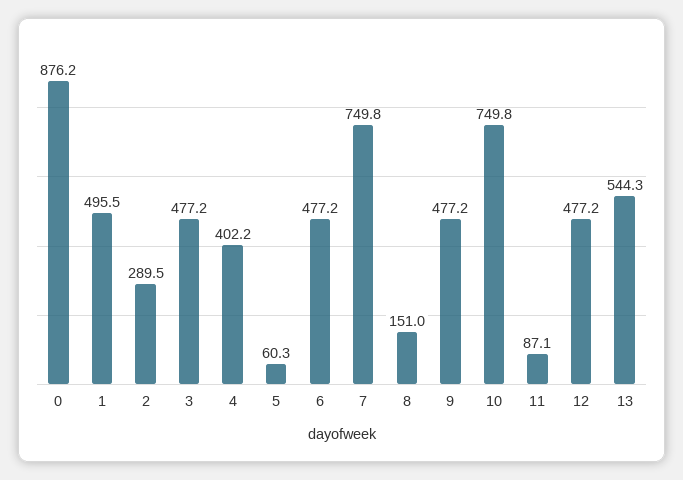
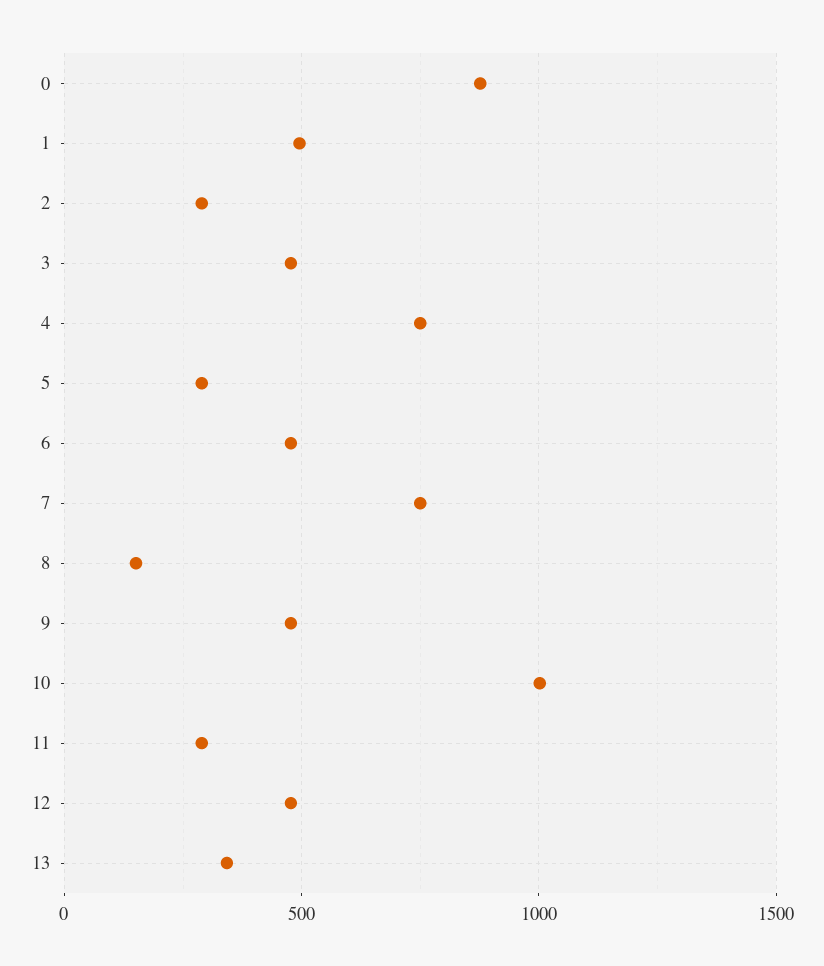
  {
    "0": 876.2,
    "1": 495.5,
    "2": 289.5,
    "3": 477.2,
-   "4": 402.2,
+   "4": 750,
-   "5": 60.3,
+   "5": 300,
    "6": 477.2,
    "7": 749.8,
    "8": 151,
    "9": 477.2,
-   "10": 749.8,
+   "10": 1000,
-   "11": 87.1,
+   "11": 300,
    "12": 477.2,
-   "13": 544.3
+   "13": 350
  }

